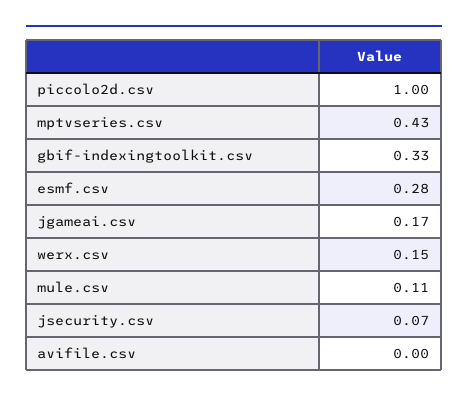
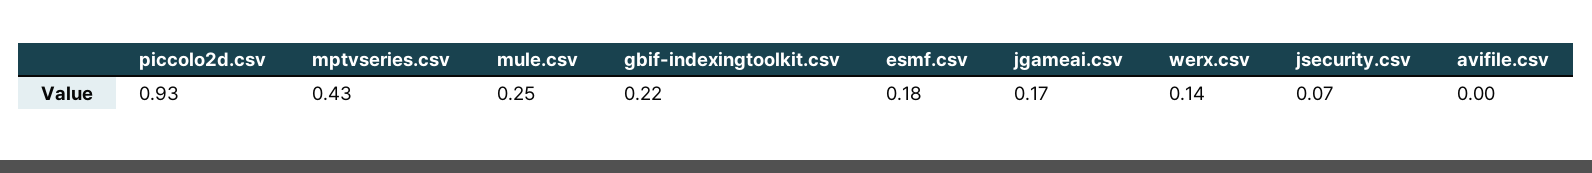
  {
-   "piccolo2d.csv": 1,
+   "piccolo2d.csv": 0.93,
    "mptvseries.csv": 0.43,
-   "gbif-indexingtoolkit.csv": 0.33,
+   "gbif-indexingtoolkit.csv": 0.22,
-   "esmf.csv": 0.28,
+   "esmf.csv": 0.18,
    "jgameai.csv": 0.17,
-   "werx.csv": 0.15,
+   "werx.csv": 0.14,
-   "mule.csv": 0.11,
+   "mule.csv": 0.25,
    "jsecurity.csv": 0.07,
    "avifile.csv": 0
  }

